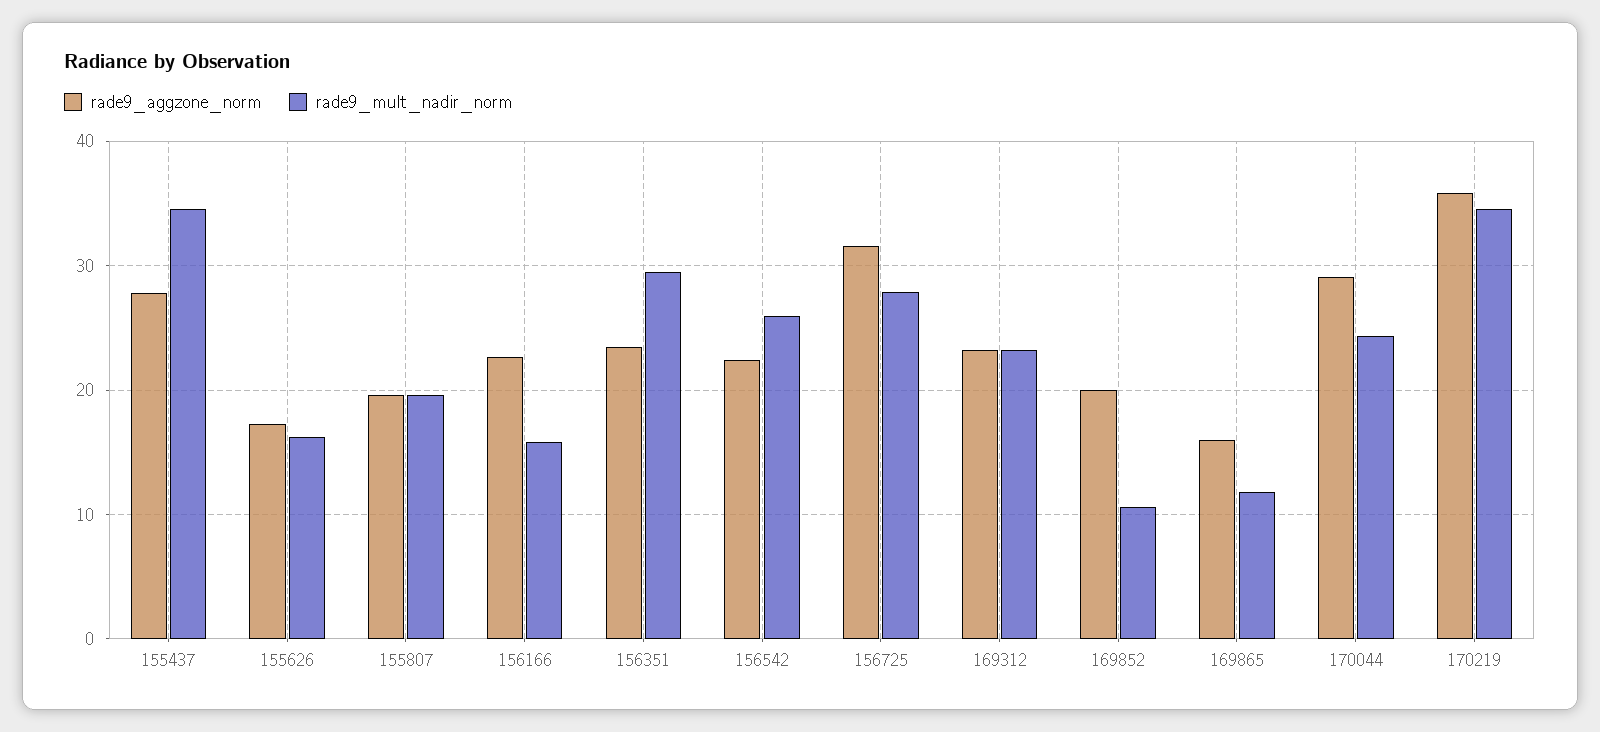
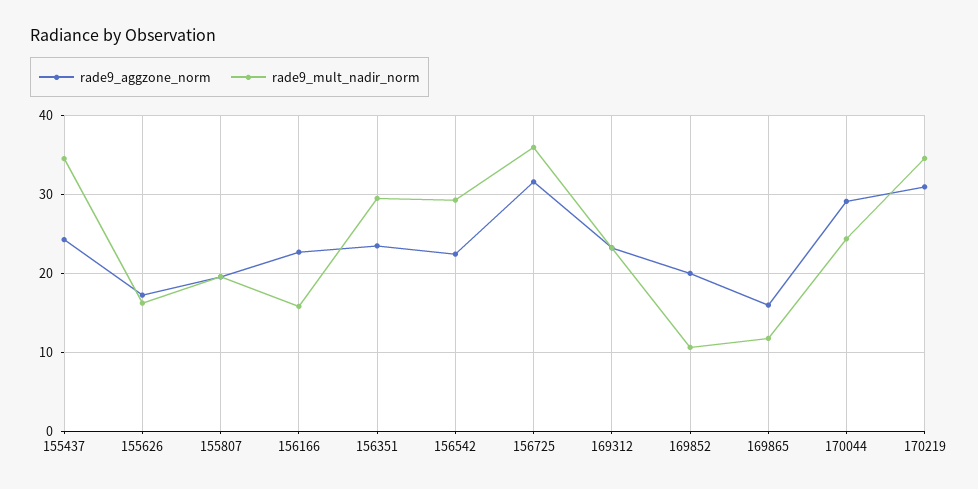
  {
    "rade9_aggzone_norm": {
-     "155437": 28,
+     "155437": 24,
      "155626": 17,
      "155807": 20,
      "156166": 23,
      "156351": 23,
      "156542": 22,
      "156725": 32,
      "169312": 23,
      "169852": 20,
      "169865": 16,
      "170044": 29,
-     "170219": 36
+     "170219": 31
    },
    "rade9_mult_nadir_norm": {
      "155437": 35,
      "155626": 16,
      "155807": 20,
      "156166": 16,
      "156351": 30,
-     "156542": 26,
+     "156542": 29,
-     "156725": 28,
+     "156725": 36,
      "169312": 23,
      "169852": 11,
      "169865": 12,
      "170044": 24,
      "170219": 35
    }
  }

